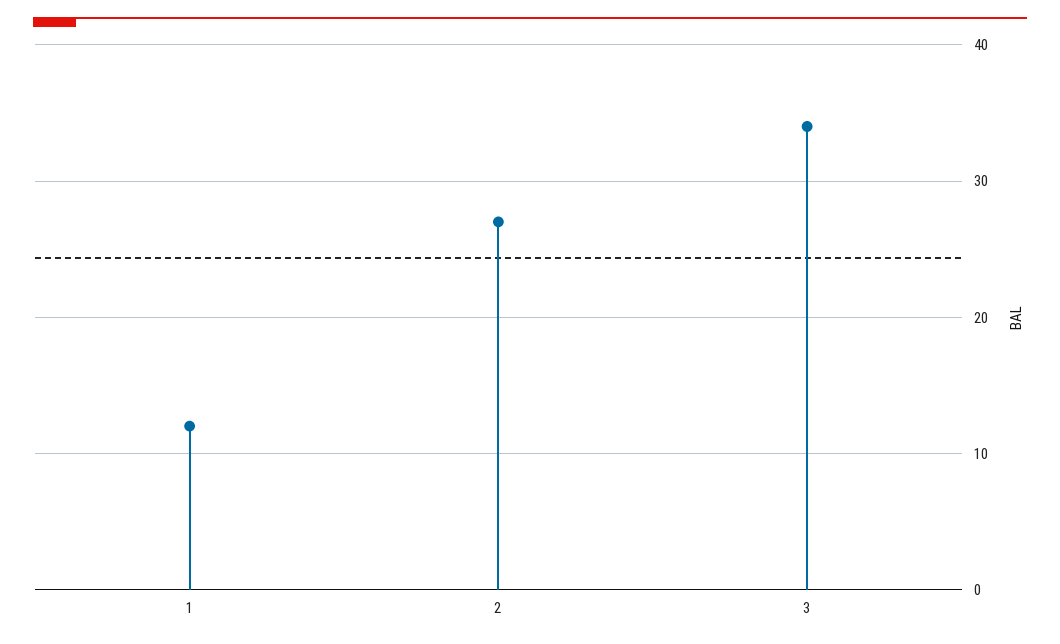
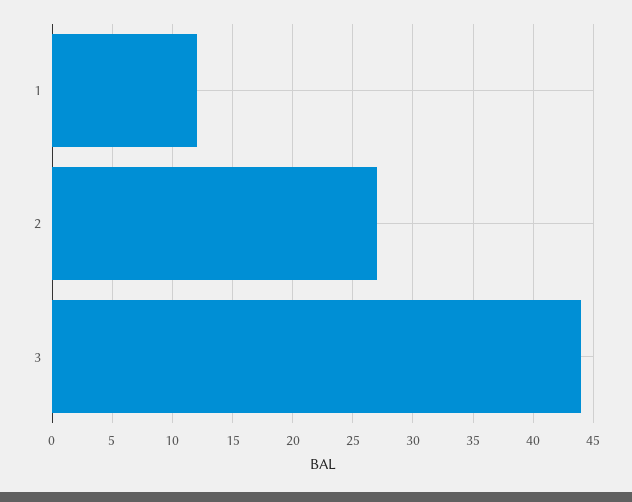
  {
    "1": 12,
    "2": 27,
-   "3": 34
+   "3": 44
  }

